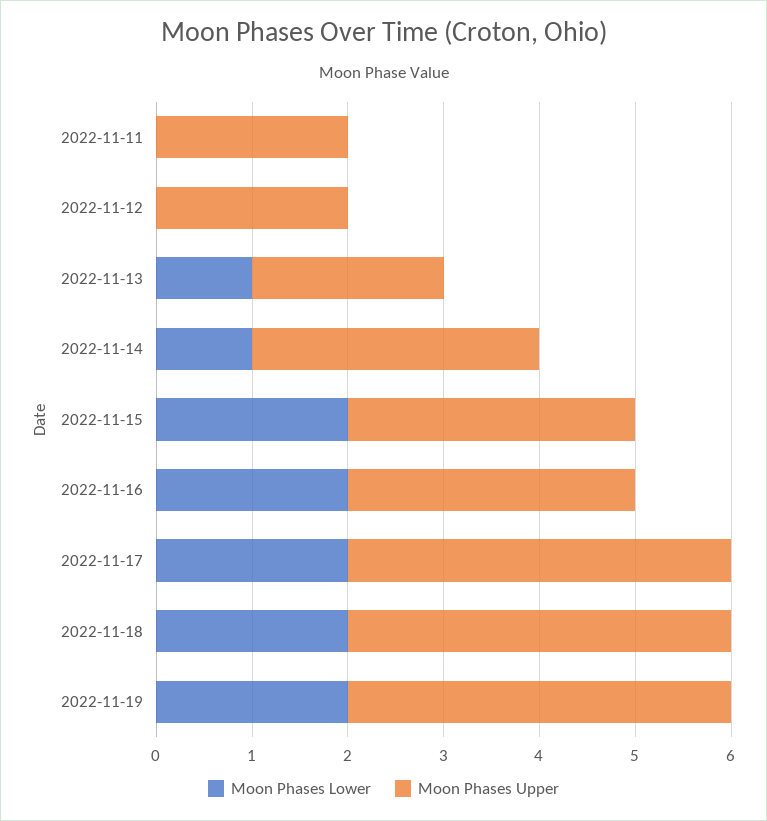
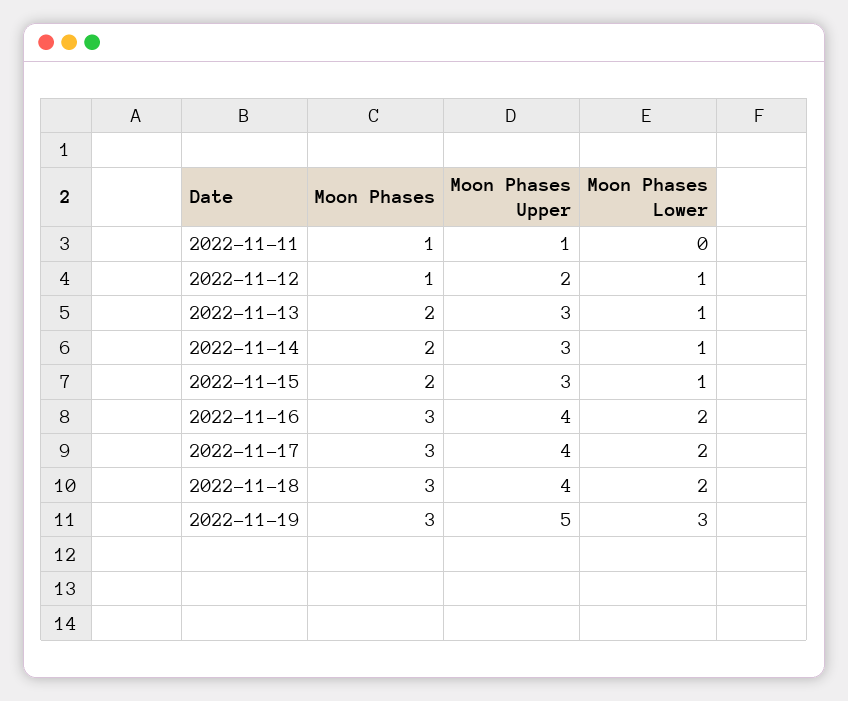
  {
    "Moon Phases Lower": {
      "2022-11-11": 0,
-     "2022-11-12": 0,
+     "2022-11-12": 1,
      "2022-11-13": 1,
      "2022-11-14": 1,
-     "2022-11-15": 2,
+     "2022-11-15": 1,
      "2022-11-16": 2,
      "2022-11-17": 2,
      "2022-11-18": 2,
-     "2022-11-19": 2
+     "2022-11-19": 3
    },
    "Moon Phases Upper": {
-     "2022-11-11": 2,
+     "2022-11-11": 1,
      "2022-11-12": 2,
-     "2022-11-13": 2,
+     "2022-11-13": 3,
      "2022-11-14": 3,
      "2022-11-15": 3,
-     "2022-11-16": 3,
+     "2022-11-16": 4,
      "2022-11-17": 4,
      "2022-11-18": 4,
-     "2022-11-19": 4
+     "2022-11-19": 5
-   }
+   },
+   "Moon Phases": {
+     "2022-11-11": 1,
+     "2022-11-12": 1,
+     "2022-11-13": 2,
+     "2022-11-14": 2,
+     "2022-11-15": 2,
+     "2022-11-16": 3,
+     "2022-11-17": 3,
+     "2022-11-18": 3,
+     "2022-11-19": 3
+   }
  }

